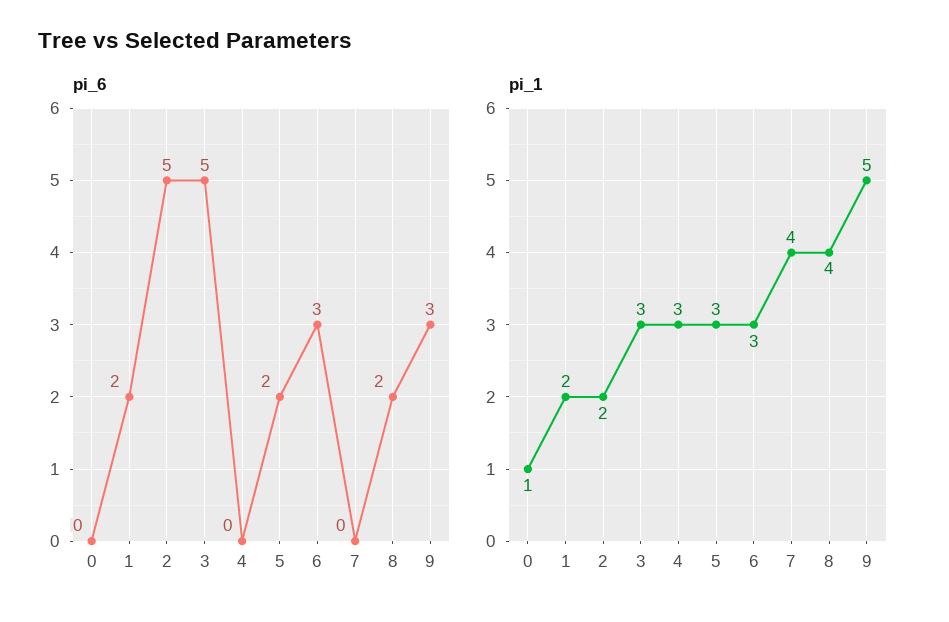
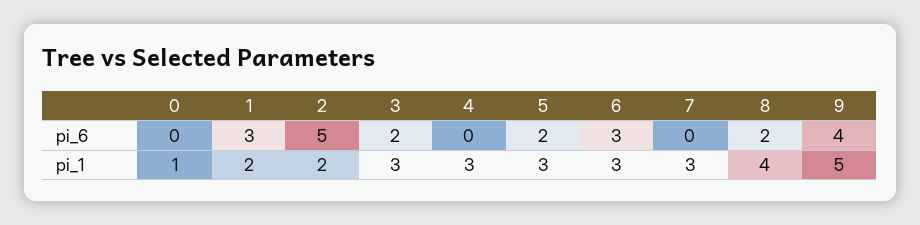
  {
    "pi_6": {
      "0": 0,
-     "1": 2,
+     "1": 3,
      "2": 5,
-     "3": 5,
+     "3": 2,
      "4": 0,
      "5": 2,
      "6": 3,
      "7": 0,
      "8": 2,
-     "9": 3
+     "9": 4
    },
    "pi_1": {
      "0": 1,
      "1": 2,
      "2": 2,
      "3": 3,
      "4": 3,
      "5": 3,
      "6": 3,
-     "7": 4,
+     "7": 3,
      "8": 4,
      "9": 5
    }
  }

